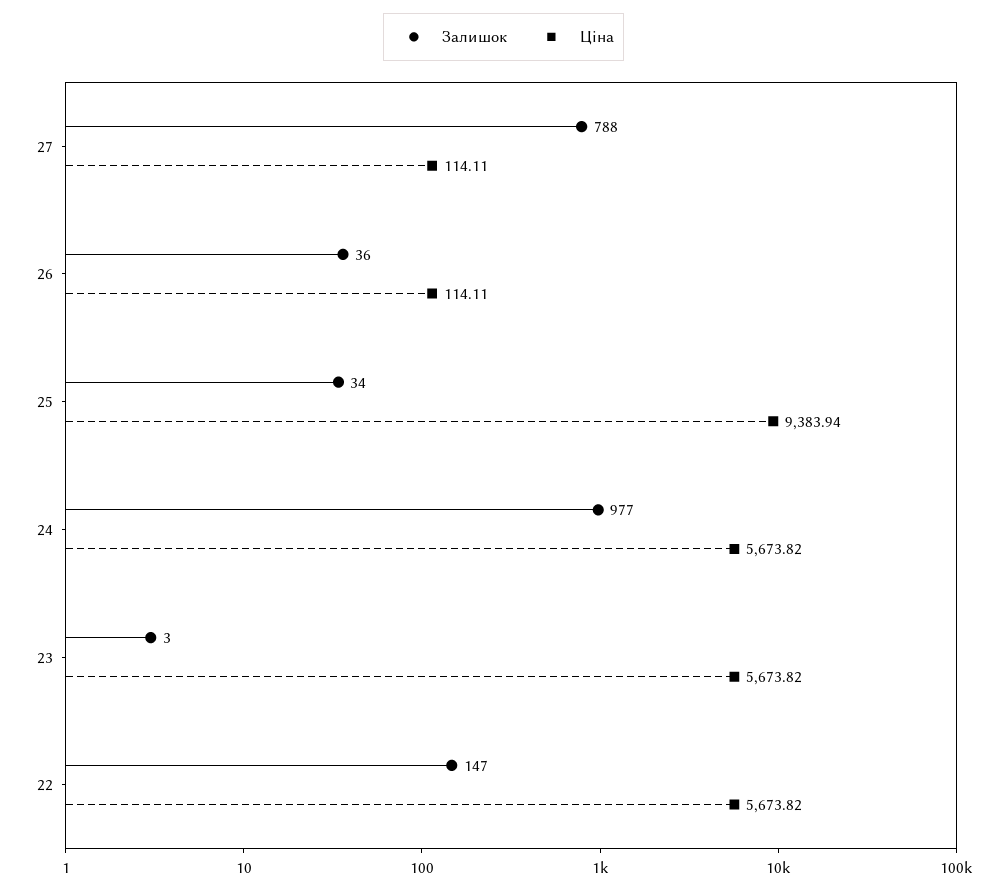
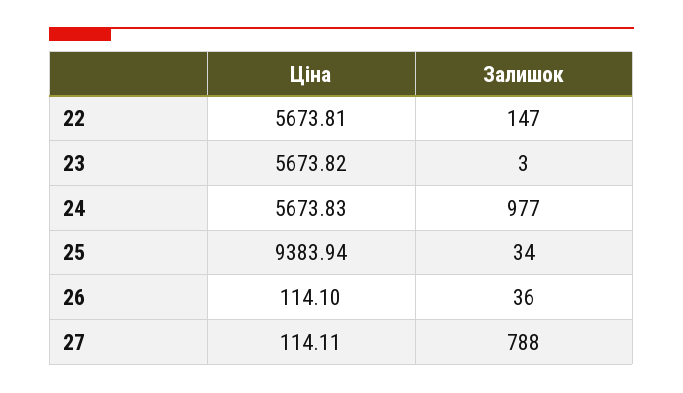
  {
    "Залишок": {
      "27": 788,
      "26": 36,
      "25": 34,
      "24": 977,
      "23": 3,
      "22": 147
    },
    "Ціна": {
      "27": 114.11,
-     "26": 114.11,
+     "26": 114.1,
      "25": 9383.94,
-     "24": 5673.82,
+     "24": 5673.83,
      "23": 5673.82,
-     "22": 5673.82
+     "22": 5673.81
    }
  }

